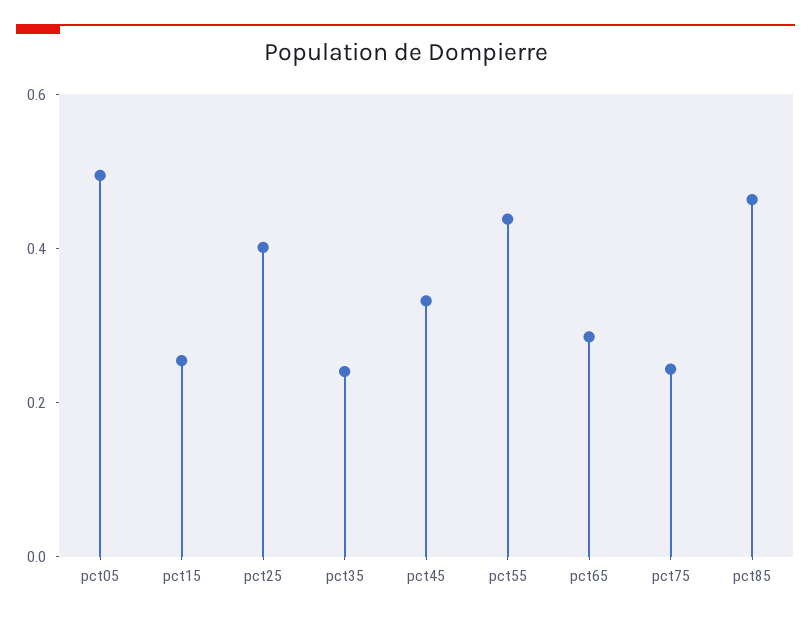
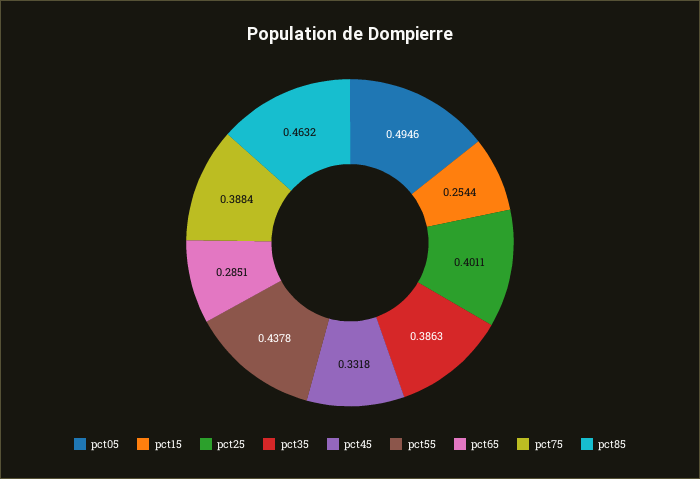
  {
    "pct05": 0.4946,
    "pct15": 0.2544,
    "pct25": 0.4011,
-   "pct35": 0.25,
+   "pct35": 0.3863,
    "pct45": 0.3318,
    "pct55": 0.4378,
    "pct65": 0.2851,
-   "pct75": 0.25,
+   "pct75": 0.3884,
    "pct85": 0.4632
  }

